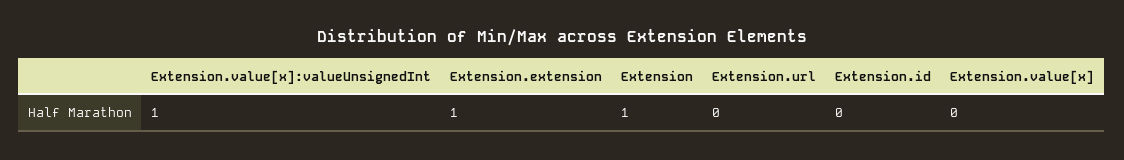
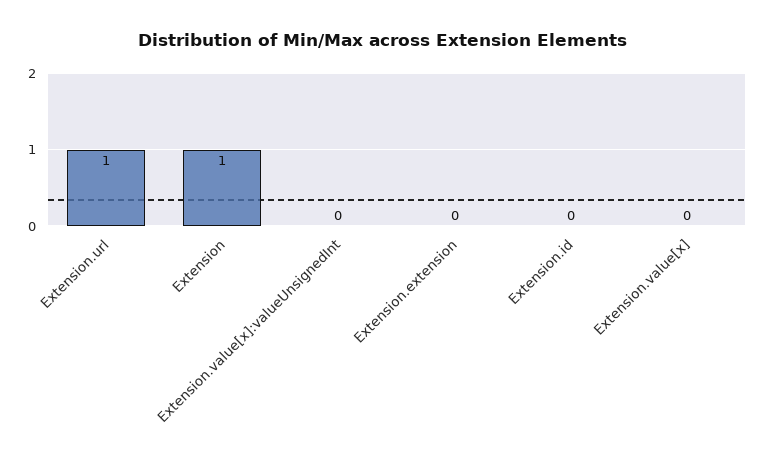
  {
-   "Extension.value[x]:valueUnsignedInt": 1,
+   "Extension.value[x]:valueUnsignedInt": 0,
-   "Extension.extension": 1,
+   "Extension.extension": 0,
    "Extension": 1,
-   "Extension.url": 0,
+   "Extension.url": 1,
    "Extension.id": 0,
    "Extension.value[x]": 0
  }

